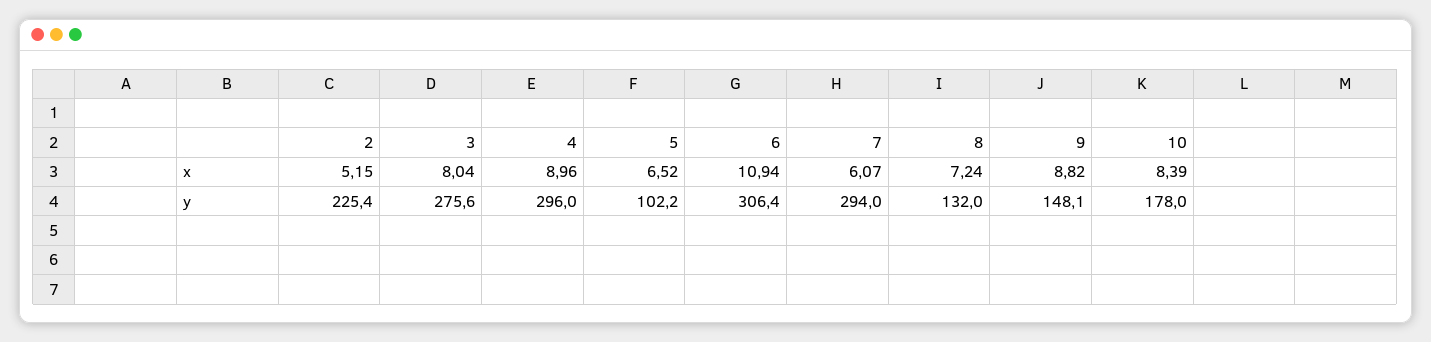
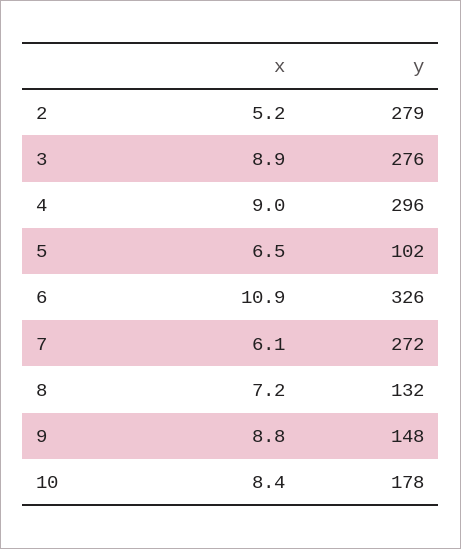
  {
    "2": {
      "x": 5.15,
-     "y": 225.4
+     "y": 279
    },
    "3": {
-     "x": 8.04,
+     "x": 8.9,
      "y": 275.6
    },
    "4": {
      "x": 8.96,
      "y": 296
    },
    "5": {
      "x": 6.52,
      "y": 102.2
    },
    "6": {
      "x": 10.94,
-     "y": 306.4
+     "y": 326
    },
    "7": {
      "x": 6.07,
-     "y": 294
+     "y": 272
    },
    "8": {
      "x": 7.24,
      "y": 132
    },
    "9": {
      "x": 8.82,
      "y": 148.1
    },
    "10": {
      "x": 8.39,
      "y": 178
    }
  }

